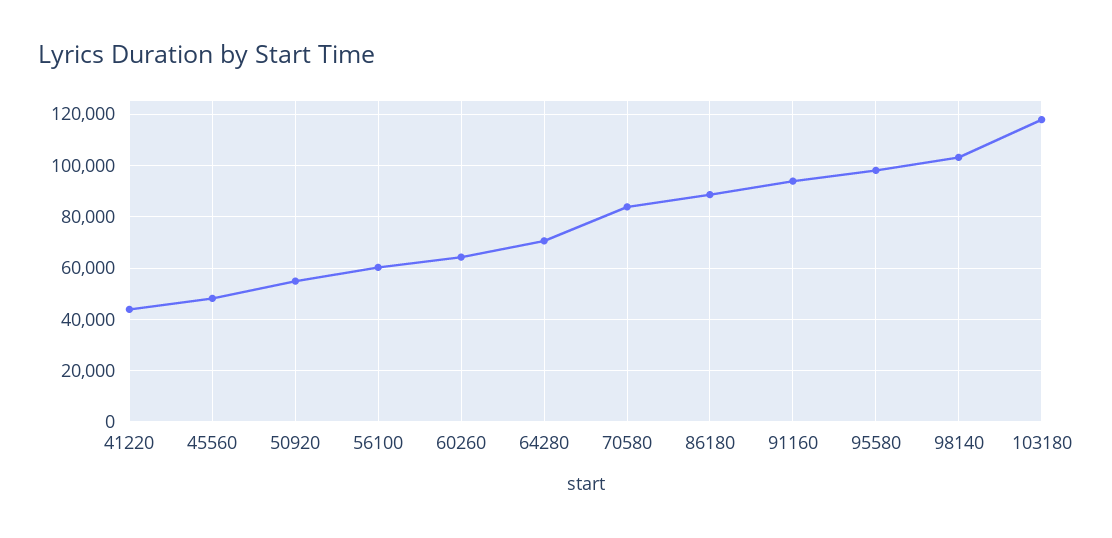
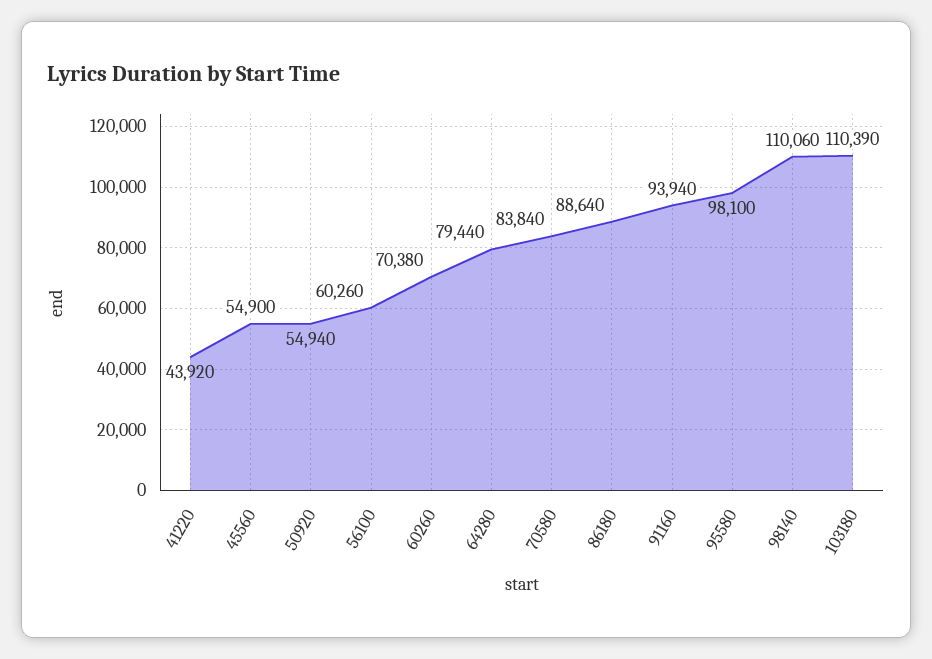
  {
    "41220": 43920,
-   "45560": 47500,
+   "45560": 54900,
    "50920": 54940,
    "56100": 60260,
-   "60260": 65000,
+   "60260": 70380,
-   "64280": 70000,
+   "64280": 79440,
    "70580": 83840,
    "86180": 88640,
    "91160": 93940,
    "95580": 98100,
-   "98140": 102500,
+   "98140": 110060,
-   "103180": 117500
+   "103180": 110390
  }

